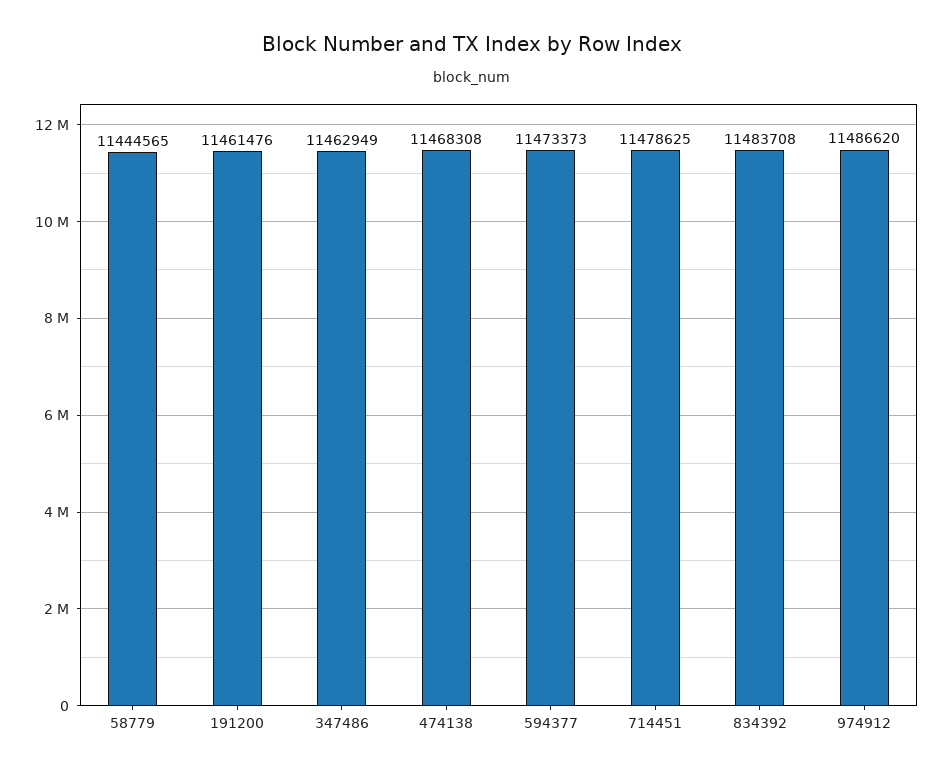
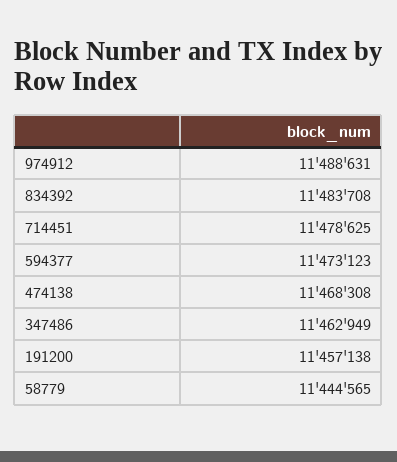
  {
    "58779": 11444565,
-   "191200": 11461476,
+   "191200": 11457138,
    "347486": 11462949,
    "474138": 11468308,
-   "594377": 11473373,
+   "594377": 11473123,
    "714451": 11478625,
    "834392": 11483708,
-   "974912": 11486620
+   "974912": 11488631
  }

